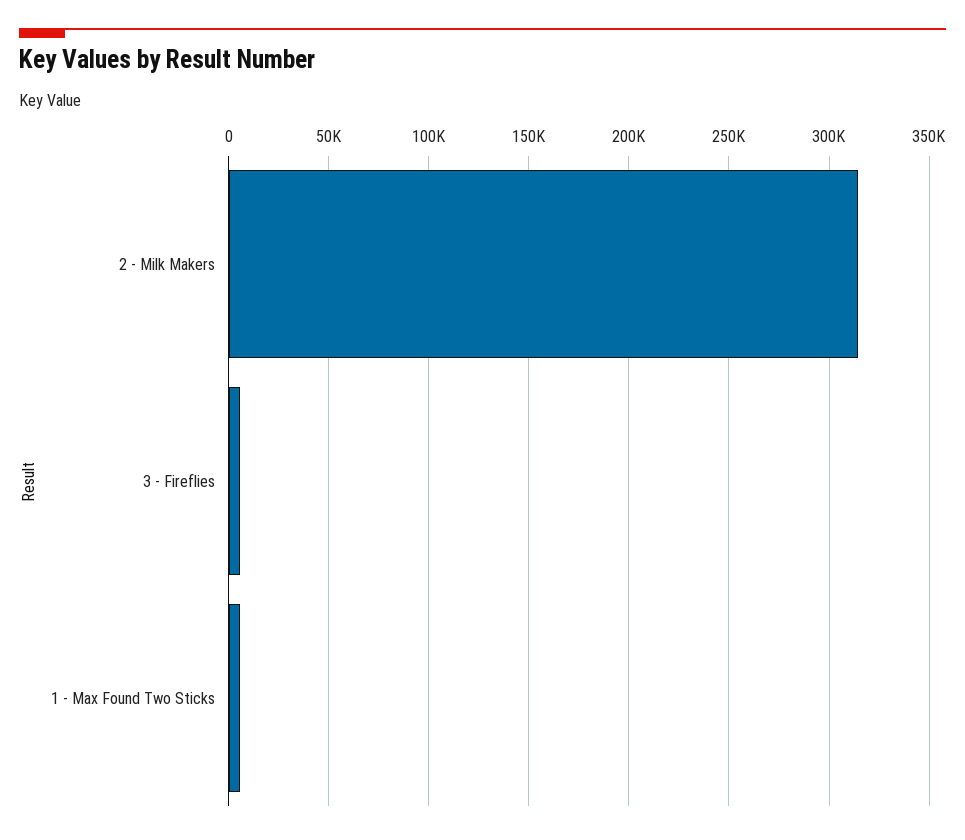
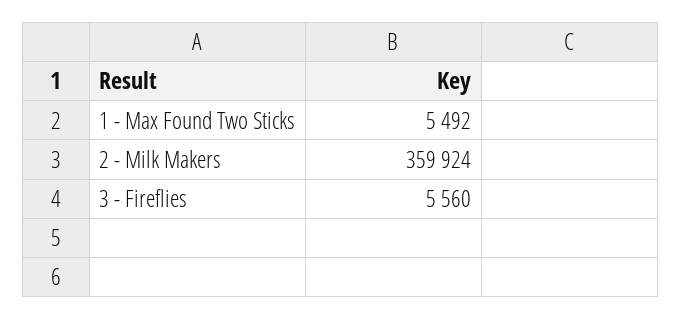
  {
-   "2 - Milk Makers": 315000,
+   "2 - Milk Makers": 359924,
    "3 - Fireflies": 5560,
    "1 - Max Found Two Sticks": 5492
  }

